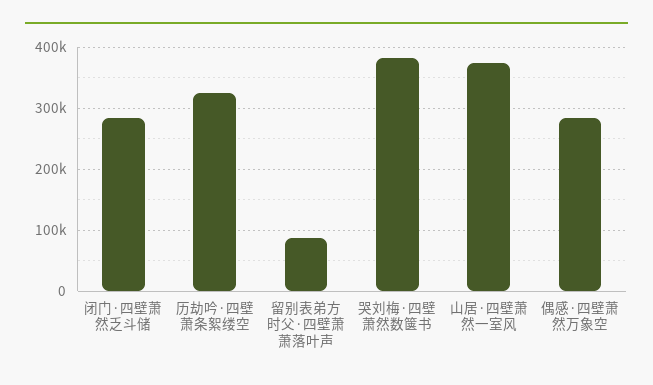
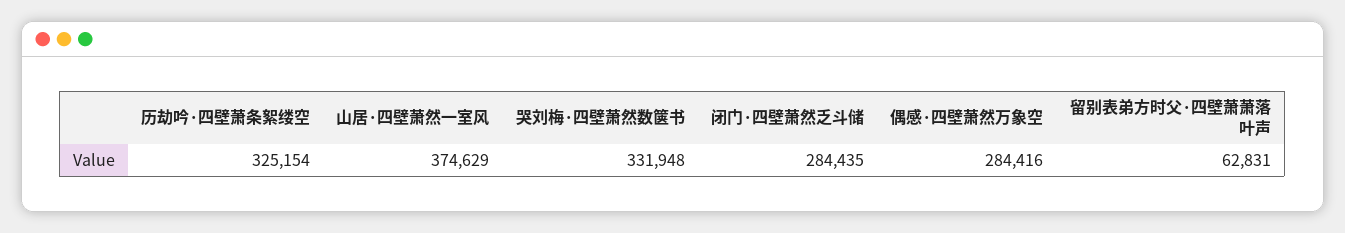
  {
    "闭门·四壁萧然乏斗储": 284435,
    "历劫吟·四壁萧条絮缕空": 325154,
-   "留别表弟方时父·四壁萧萧落叶声": 90000,
+   "留别表弟方时父·四壁萧萧落叶声": 62831,
-   "哭刘梅·四壁萧然数箧书": 380000,
+   "哭刘梅·四壁萧然数箧书": 331948,
    "山居·四壁萧然一室风": 374629,
    "偶感·四壁萧然万象空": 284416
  }

